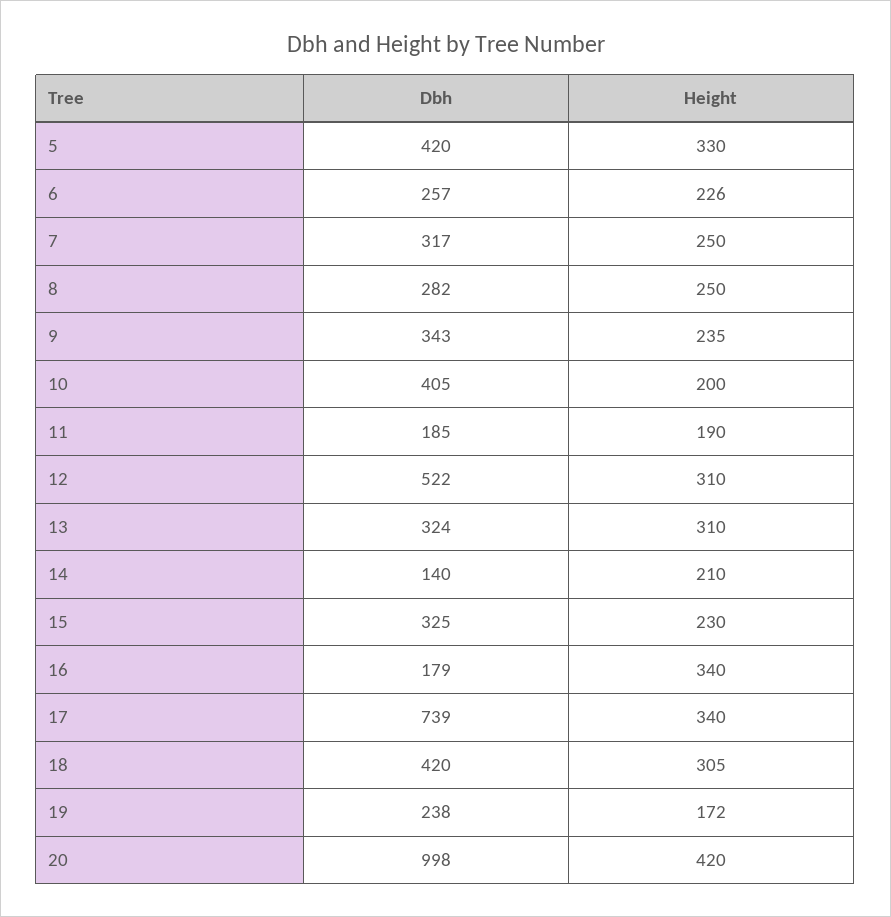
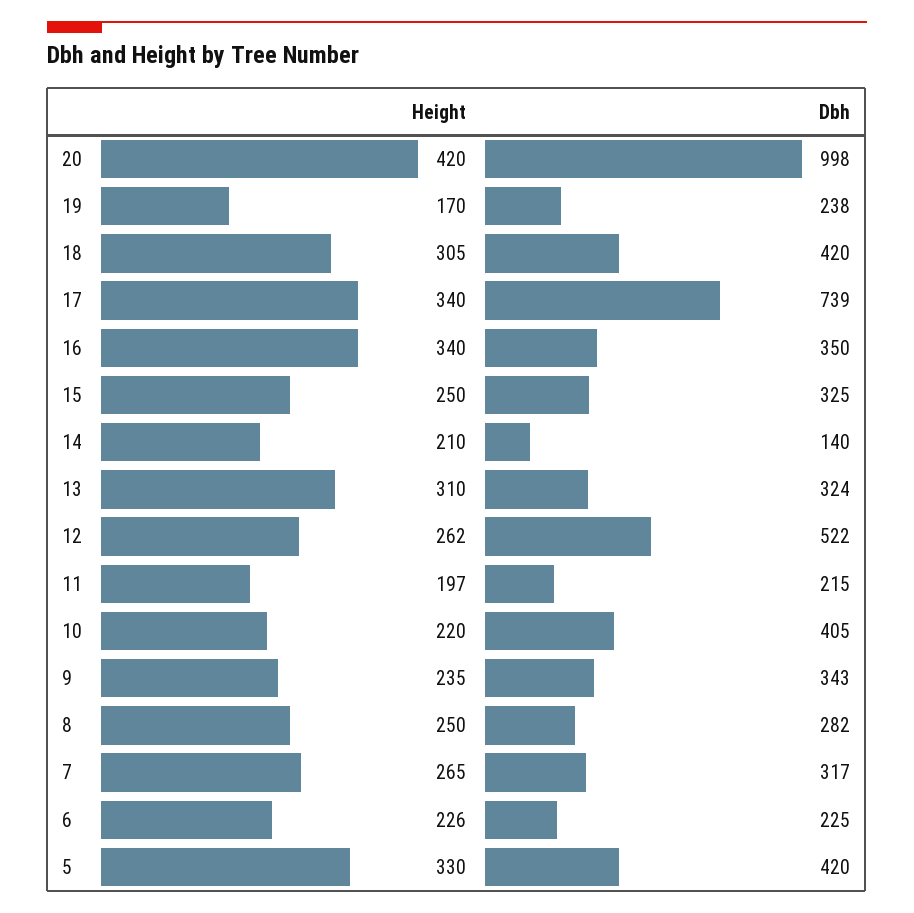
  {
    "Dbh": {
      "5": 420,
-     "6": 257,
+     "6": 225,
      "7": 317,
      "8": 282,
      "9": 343,
      "10": 405,
-     "11": 185,
+     "11": 215,
      "12": 522,
      "13": 324,
      "14": 140,
      "15": 325,
-     "16": 179,
+     "16": 350,
      "17": 739,
      "18": 420,
      "19": 238,
      "20": 998
    },
    "Height": {
      "5": 330,
      "6": 226,
-     "7": 250,
+     "7": 265,
      "8": 250,
      "9": 235,
-     "10": 200,
+     "10": 220,
-     "11": 190,
+     "11": 197,
-     "12": 310,
+     "12": 262,
      "13": 310,
      "14": 210,
-     "15": 230,
+     "15": 250,
      "16": 340,
      "17": 340,
      "18": 305,
-     "19": 172,
+     "19": 170,
      "20": 420
    }
  }

